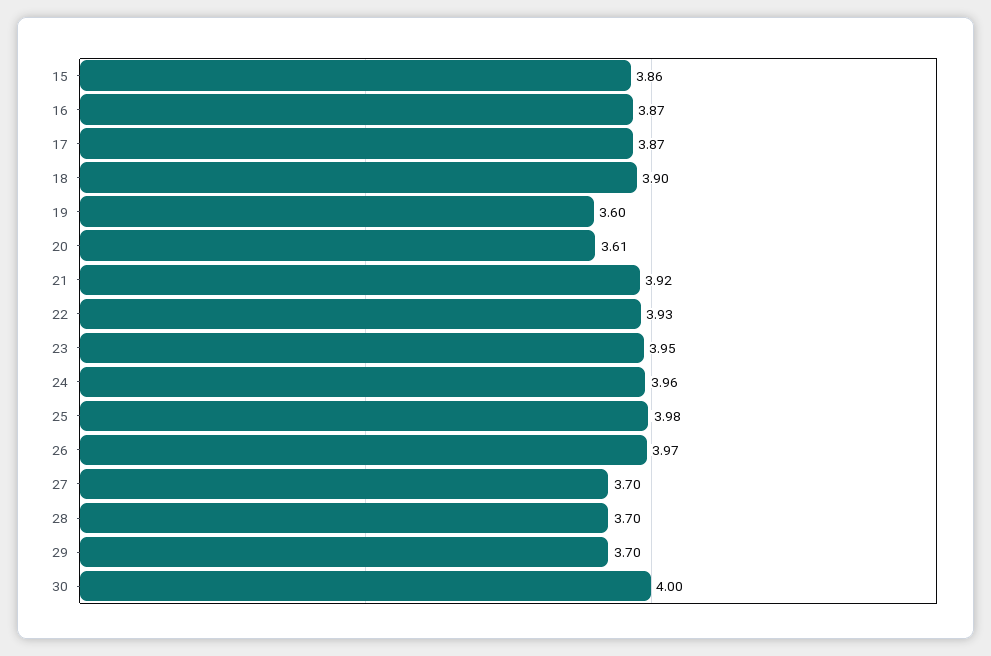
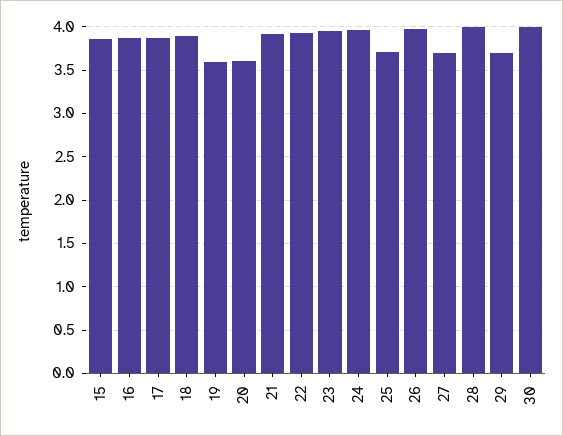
  {
    "15": 3.86,
    "16": 3.87,
    "17": 3.87,
    "18": 3.9,
    "19": 3.6,
    "20": 3.61,
    "21": 3.92,
    "22": 3.93,
    "23": 3.95,
    "24": 3.96,
-   "25": 3.98,
+   "25": 3.7,
    "26": 3.97,
    "27": 3.7,
-   "28": 3.7,
+   "28": 4,
    "29": 3.7,
    "30": 4
  }

